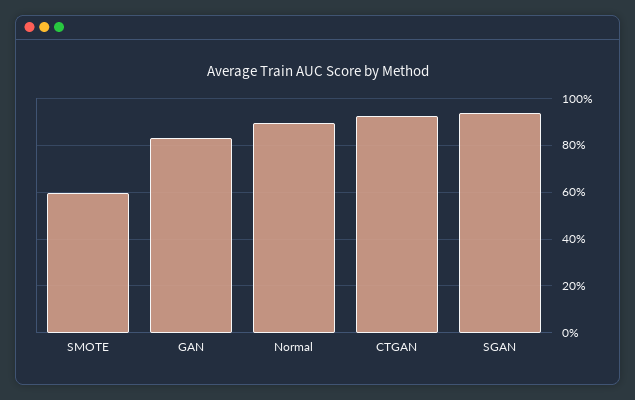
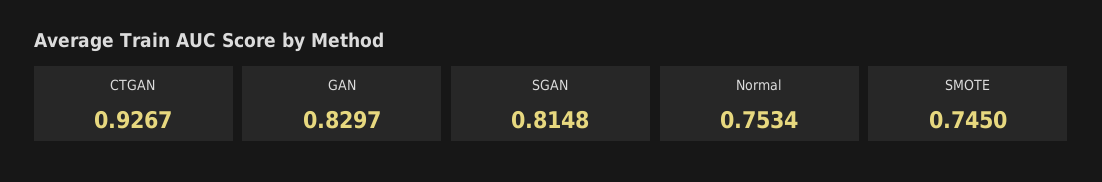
  {
-   "SMOTE": 0.6,
+   "SMOTE": 0.745,
    "GAN": 0.8297,
-   "Normal": 0.9,
+   "Normal": 0.7534,
    "CTGAN": 0.9267,
-   "SGAN": 0.95
+   "SGAN": 0.8148
  }

